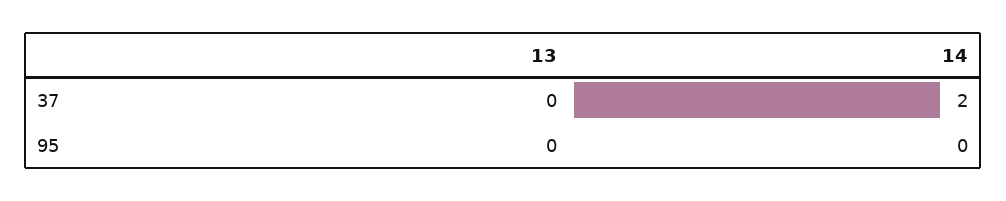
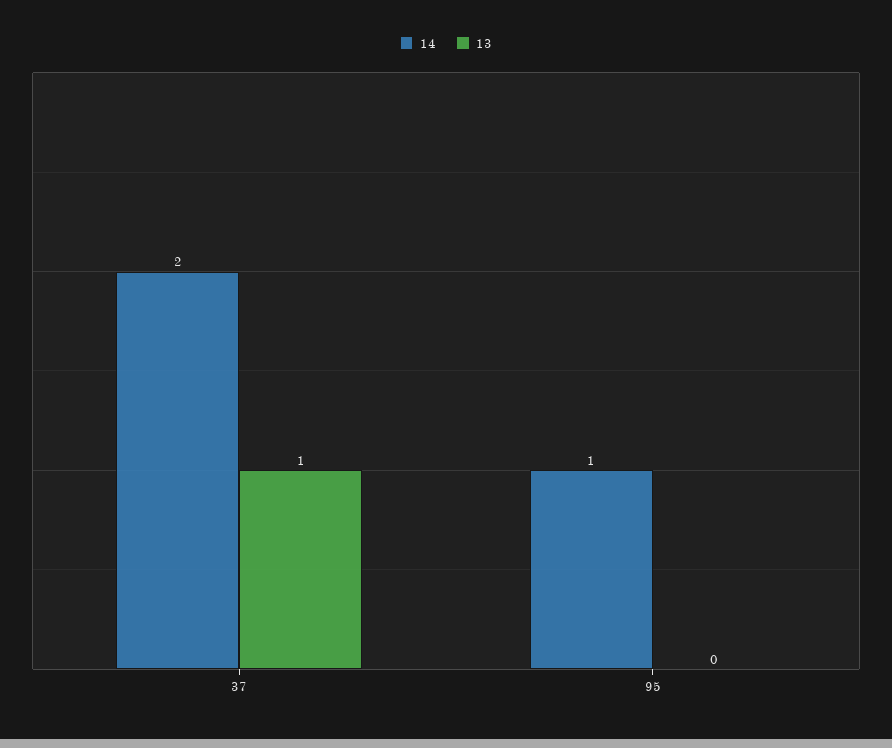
  {
    "13": {
-     "37": 0,
+     "37": 1,
      "95": 0
    },
    "14": {
      "37": 2,
-     "95": 0
+     "95": 1
    }
  }

